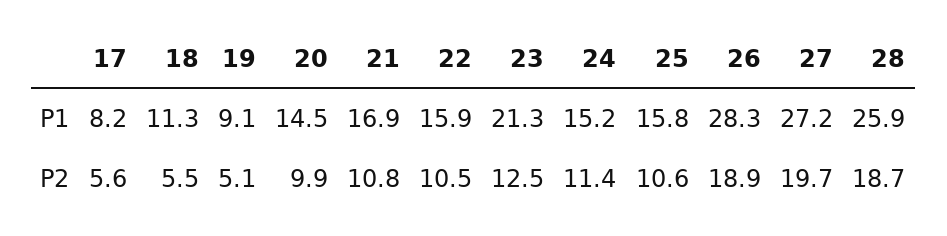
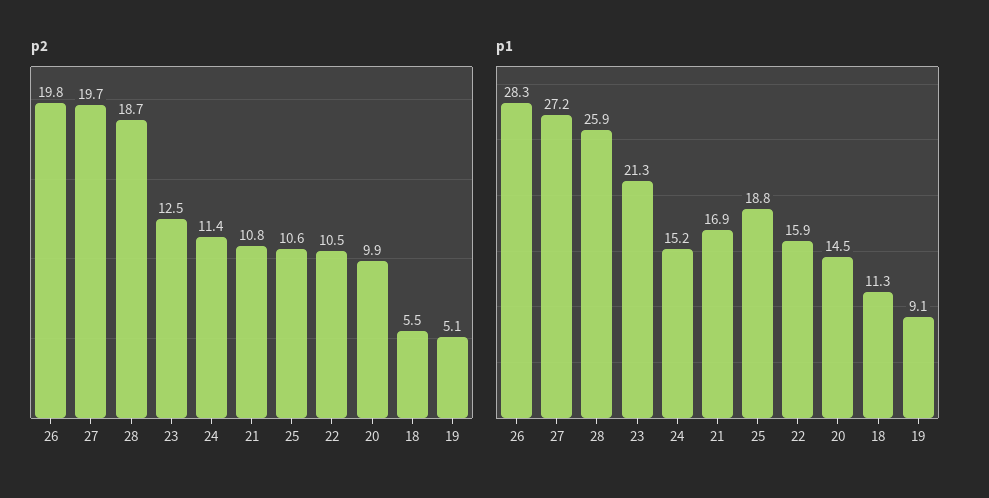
  {
    "P1": {
-     "17": 8.2,
      "18": 11.3,
      "19": 9.1,
      "20": 14.5,
      "21": 16.9,
      "22": 15.9,
      "23": 21.3,
      "24": 15.2,
-     "25": 15.8,
+     "25": 18.8,
      "26": 28.3,
      "27": 27.2,
      "28": 25.9
    },
    "P2": {
-     "17": 5.6,
      "18": 5.5,
      "19": 5.1,
      "20": 9.9,
      "21": 10.8,
      "22": 10.5,
      "23": 12.5,
      "24": 11.4,
      "25": 10.6,
-     "26": 18.9,
+     "26": 19.8,
      "27": 19.7,
      "28": 18.7
    }
  }

